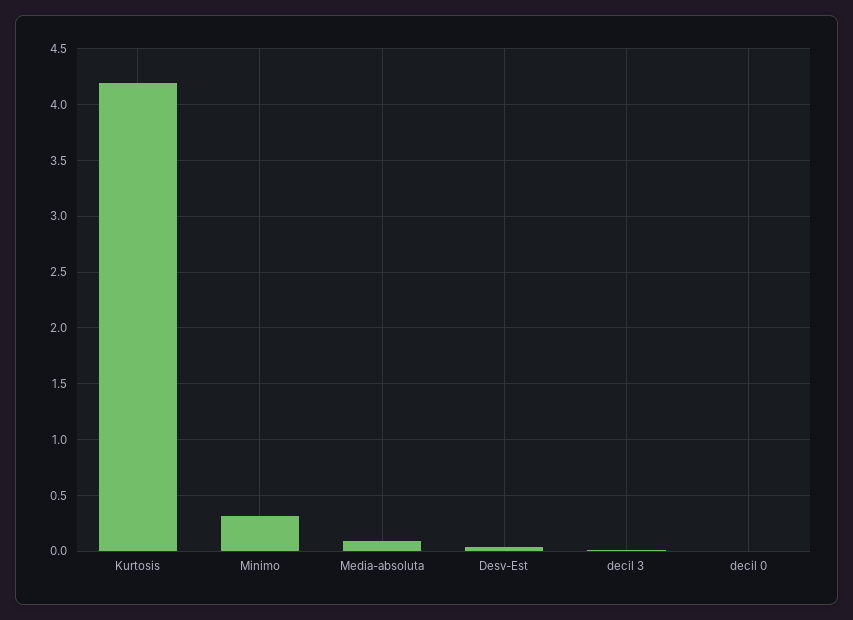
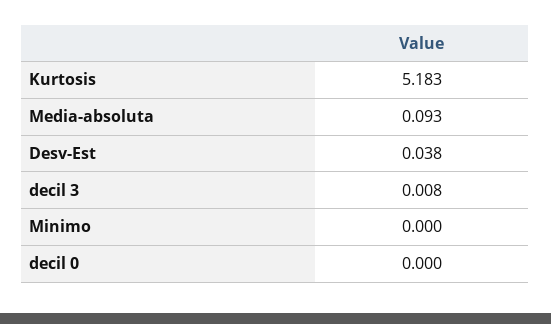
  {
-   "Kurtosis": 4.2,
+   "Kurtosis": 5.183,
-   "Minimo": 0.3,
+   "Minimo": 0,
    "Media-absoluta": 0.093,
    "Desv-Est": 0.038,
    "decil 3": 0.008,
    "decil 0": 0
  }

